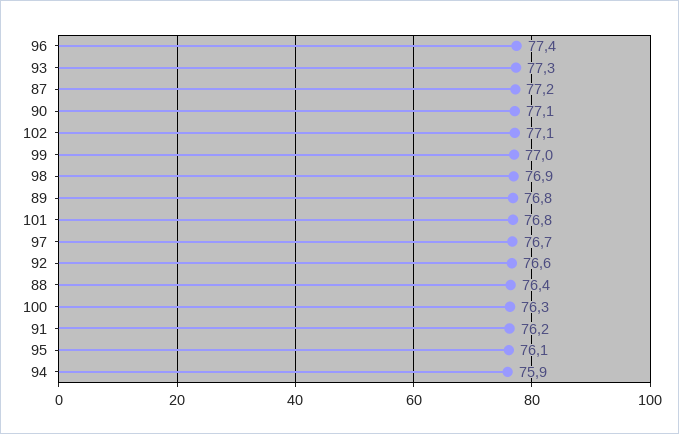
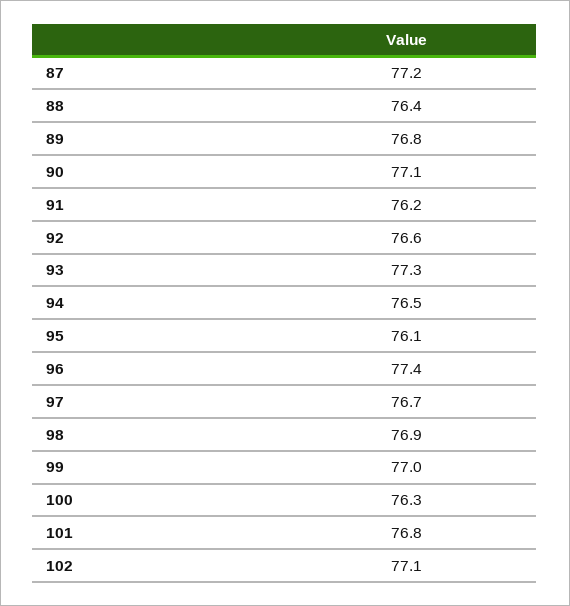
  {
    "96": 77.4,
    "93": 77.3,
    "87": 77.2,
    "90": 77.1,
    "102": 77.1,
    "99": 77,
    "98": 76.9,
    "89": 76.8,
    "101": 76.8,
    "97": 76.7,
    "92": 76.6,
    "88": 76.4,
    "100": 76.3,
    "91": 76.2,
    "95": 76.1,
-   "94": 75.9
+   "94": 76.5
  }

